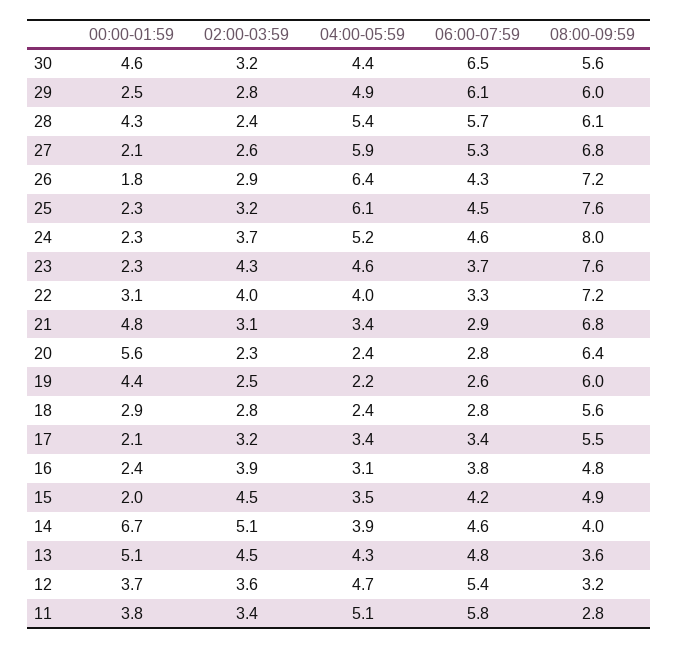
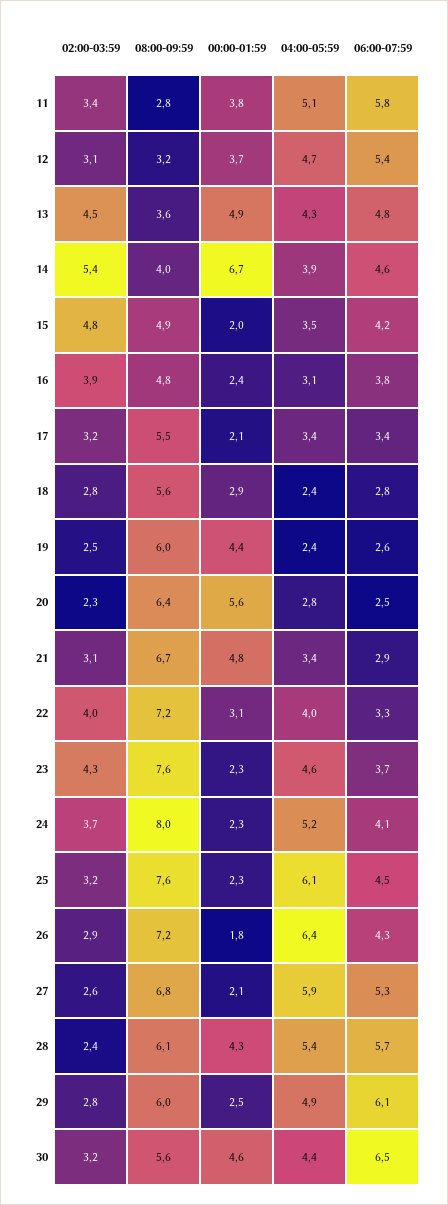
  {
    "00:00-01:59": {
      "30": 4.6,
      "29": 2.5,
      "28": 4.3,
      "27": 2.1,
      "26": 1.8,
      "25": 2.3,
      "24": 2.3,
      "23": 2.3,
      "22": 3.1,
      "21": 4.8,
      "20": 5.6,
      "19": 4.4,
      "18": 2.9,
      "17": 2.1,
      "16": 2.4,
      "15": 2,
      "14": 6.7,
-     "13": 5.1,
+     "13": 4.9,
      "12": 3.7,
      "11": 3.8
    },
    "02:00-03:59": {
      "30": 3.2,
      "29": 2.8,
      "28": 2.4,
      "27": 2.6,
      "26": 2.9,
      "25": 3.2,
      "24": 3.7,
      "23": 4.3,
      "22": 4,
      "21": 3.1,
      "20": 2.3,
      "19": 2.5,
      "18": 2.8,
      "17": 3.2,
      "16": 3.9,
-     "15": 4.5,
+     "15": 4.8,
-     "14": 5.1,
+     "14": 5.4,
      "13": 4.5,
-     "12": 3.6,
+     "12": 3.1,
      "11": 3.4
    },
    "04:00-05:59": {
      "30": 4.4,
      "29": 4.9,
      "28": 5.4,
      "27": 5.9,
      "26": 6.4,
      "25": 6.1,
      "24": 5.2,
      "23": 4.6,
      "22": 4,
      "21": 3.4,
-     "20": 2.4,
+     "20": 2.8,
-     "19": 2.2,
+     "19": 2.4,
      "18": 2.4,
      "17": 3.4,
      "16": 3.1,
      "15": 3.5,
      "14": 3.9,
      "13": 4.3,
      "12": 4.7,
      "11": 5.1
    },
    "06:00-07:59": {
      "30": 6.5,
      "29": 6.1,
      "28": 5.7,
      "27": 5.3,
      "26": 4.3,
      "25": 4.5,
-     "24": 4.6,
+     "24": 4.1,
      "23": 3.7,
      "22": 3.3,
      "21": 2.9,
-     "20": 2.8,
+     "20": 2.5,
      "19": 2.6,
      "18": 2.8,
      "17": 3.4,
      "16": 3.8,
      "15": 4.2,
      "14": 4.6,
      "13": 4.8,
      "12": 5.4,
      "11": 5.8
    },
    "08:00-09:59": {
      "30": 5.6,
      "29": 6,
      "28": 6.1,
      "27": 6.8,
      "26": 7.2,
      "25": 7.6,
      "24": 8,
      "23": 7.6,
      "22": 7.2,
-     "21": 6.8,
+     "21": 6.7,
      "20": 6.4,
      "19": 6,
      "18": 5.6,
      "17": 5.5,
      "16": 4.8,
      "15": 4.9,
      "14": 4,
      "13": 3.6,
      "12": 3.2,
      "11": 2.8
    }
  }

